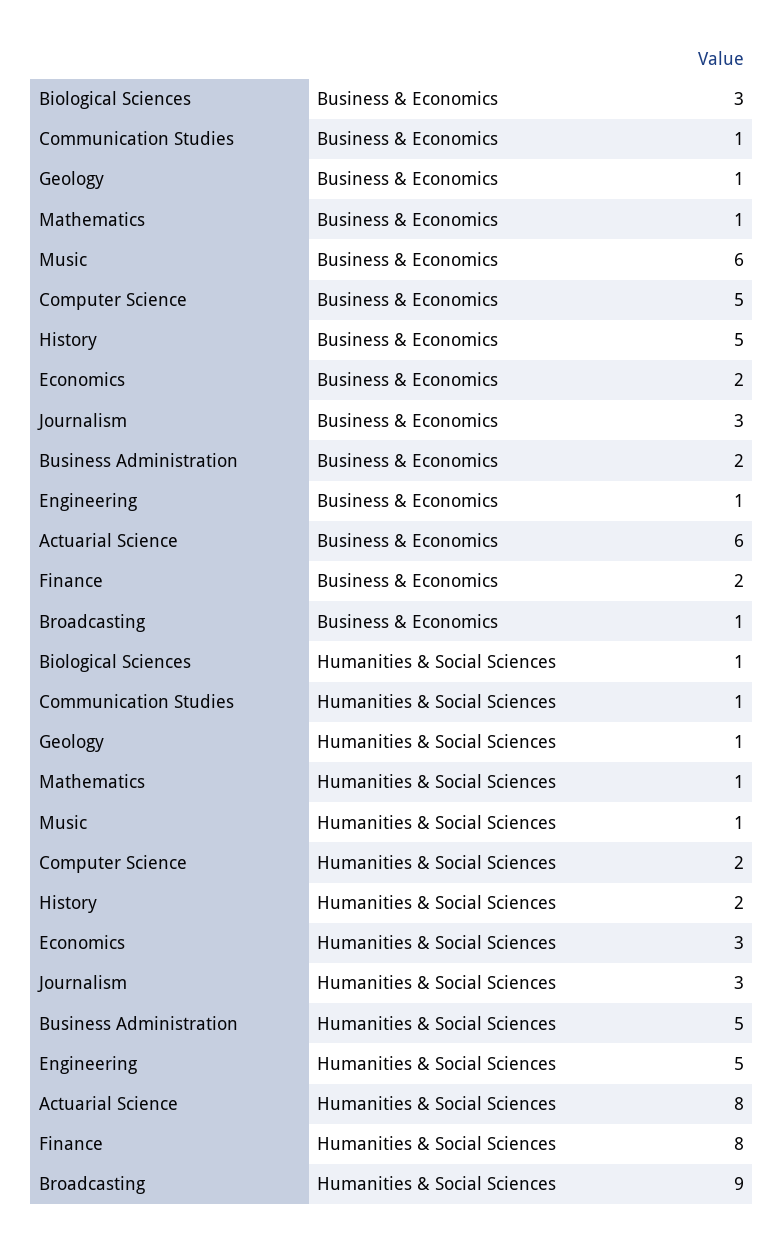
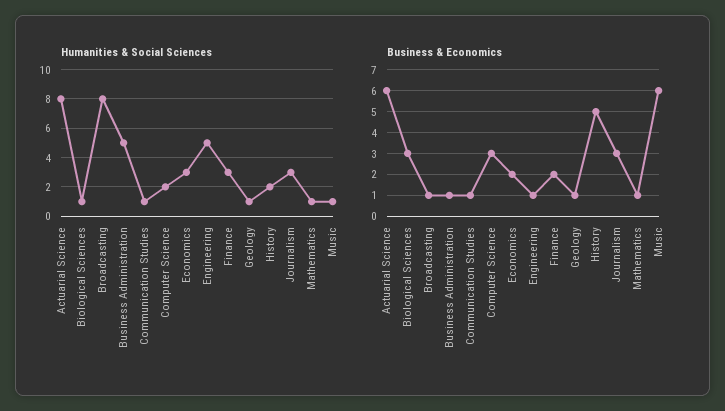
  {
    "Business & Economics": {
      "Biological Sciences": 3,
      "Communication Studies": 1,
      "Geology": 1,
      "Mathematics": 1,
      "Music": 6,
-     "Computer Science": 5,
+     "Computer Science": 3,
      "History": 5,
      "Economics": 2,
      "Journalism": 3,
-     "Business Administration": 2,
+     "Business Administration": 1,
      "Engineering": 1,
      "Actuarial Science": 6,
      "Finance": 2,
      "Broadcasting": 1
    },
    "Humanities & Social Sciences": {
      "Biological Sciences": 1,
      "Communication Studies": 1,
      "Geology": 1,
      "Mathematics": 1,
      "Music": 1,
      "Computer Science": 2,
      "History": 2,
      "Economics": 3,
      "Journalism": 3,
      "Business Administration": 5,
      "Engineering": 5,
      "Actuarial Science": 8,
-     "Finance": 8,
+     "Finance": 3,
-     "Broadcasting": 9
+     "Broadcasting": 8
    }
  }

